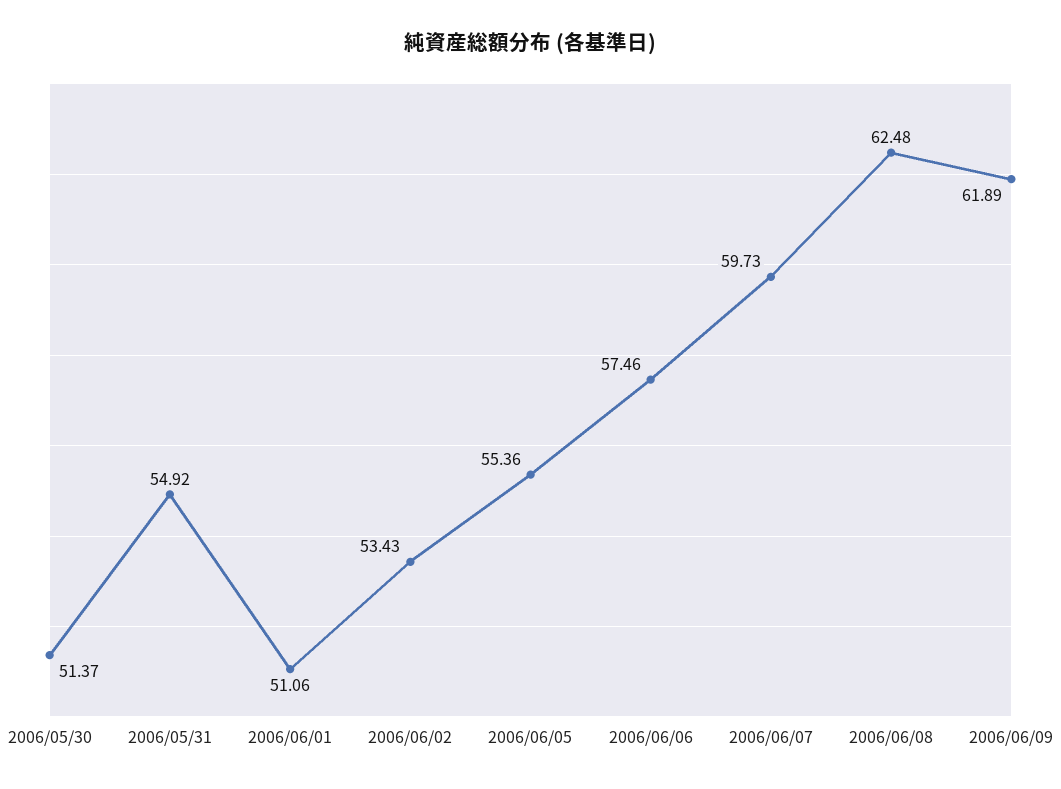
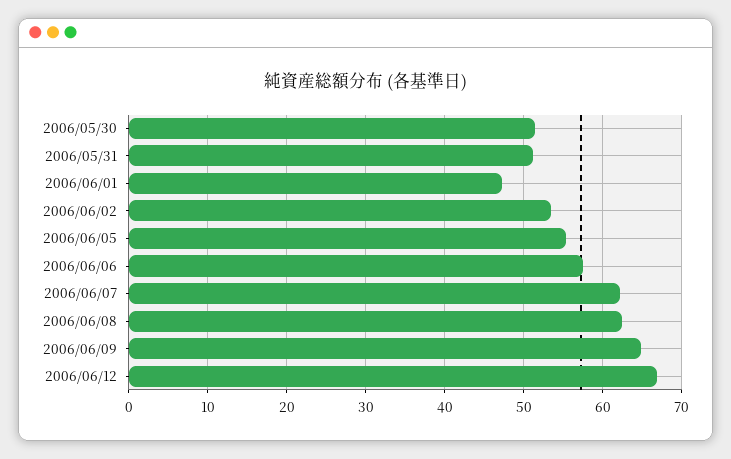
  {
    "2006/05/30": 51.37,
-   "2006/05/31": 54.92,
+   "2006/05/31": 51,
-   "2006/06/01": 51.06,
+   "2006/06/01": 47,
    "2006/06/02": 53.43,
    "2006/06/05": 55.36,
    "2006/06/06": 57.46,
-   "2006/06/07": 59.73,
+   "2006/06/07": 62,
    "2006/06/08": 62.48,
-   "2006/06/09": 61.89
+   "2006/06/09": 65,
+   "2006/06/12": 67
  }

